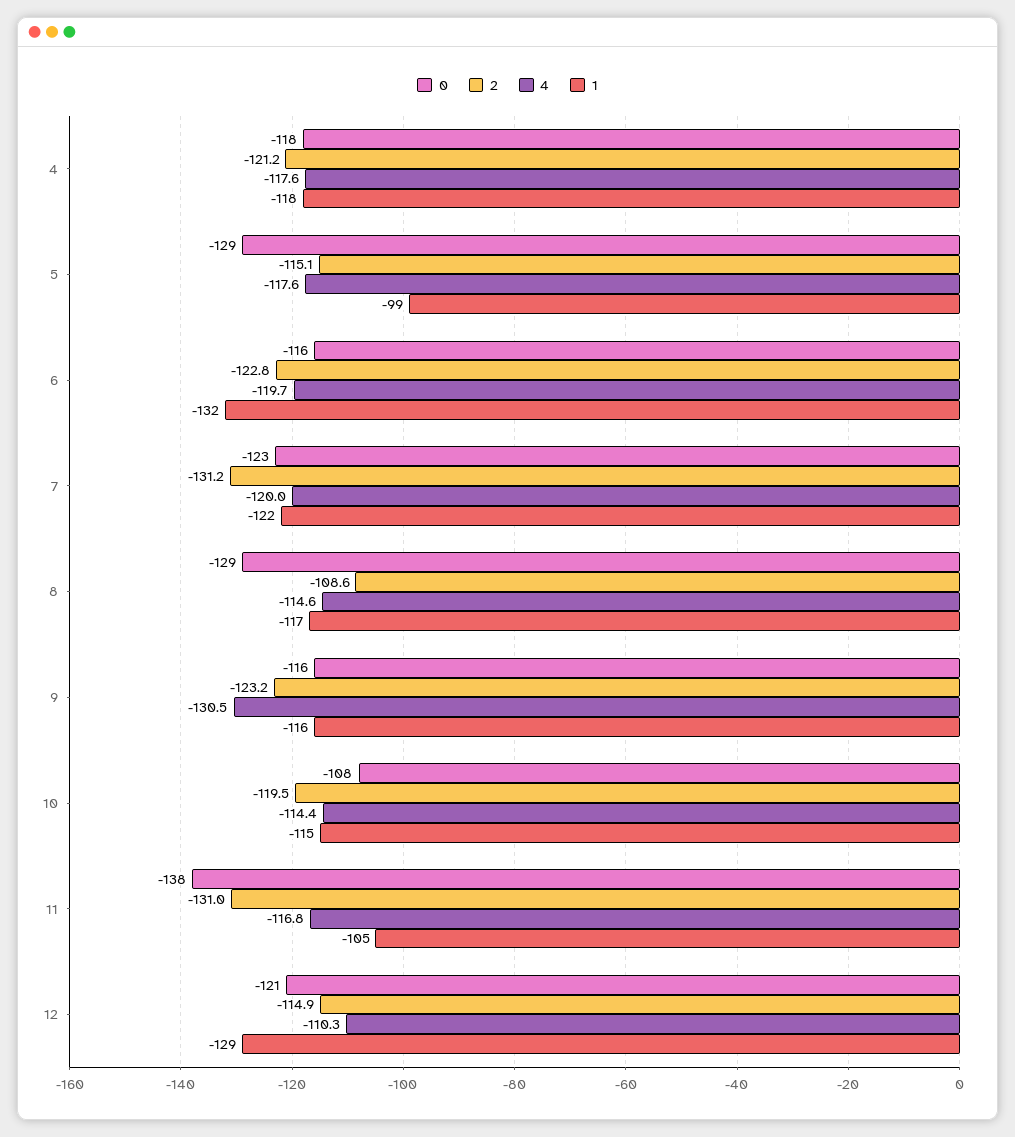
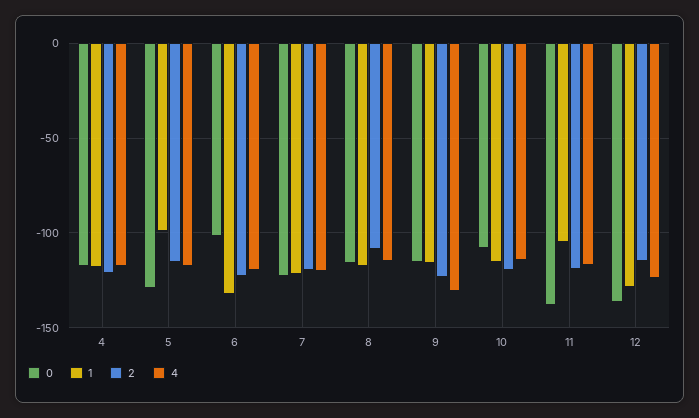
  {
    "0": {
      "4": -118,
      "5": -129,
-     "6": -116,
+     "6": -100,
      "7": -123,
-     "8": -129,
+     "8": -115,
      "9": -116,
      "10": -108,
      "11": -138,
-     "12": -121
+     "12": -135
    },
    "2": {
      "4": -121.2,
      "5": -115.1,
      "6": -122.8,
-     "7": -131.2,
+     "7": -120,
      "8": -108.6,
      "9": -123.2,
      "10": -119.5,
-     "11": -131,
+     "11": -120,
      "12": -114.9
    },
    "4": {
      "4": -117.6,
      "5": -117.6,
      "6": -119.7,
      "7": -120,
      "8": -114.6,
      "9": -130.5,
      "10": -114.4,
      "11": -116.8,
-     "12": -110.3
+     "12": -125
    },
    "1": {
      "4": -118,
      "5": -99,
      "6": -132,
      "7": -122,
      "8": -117,
      "9": -116,
      "10": -115,
      "11": -105,
      "12": -129
    }
  }

